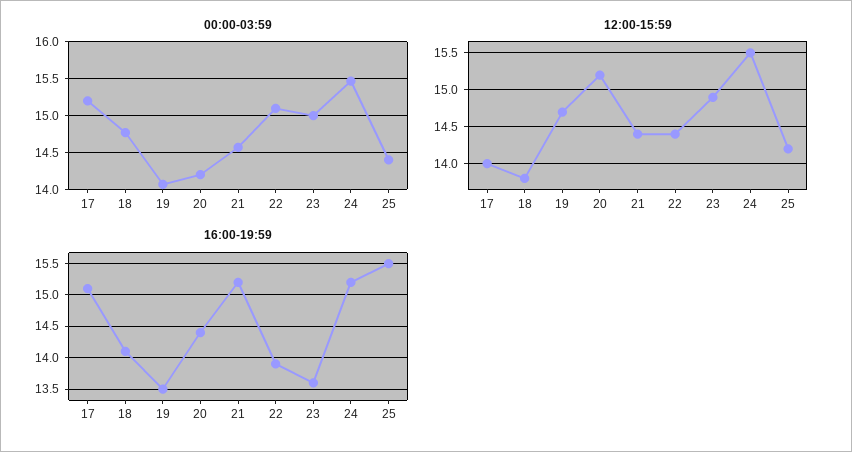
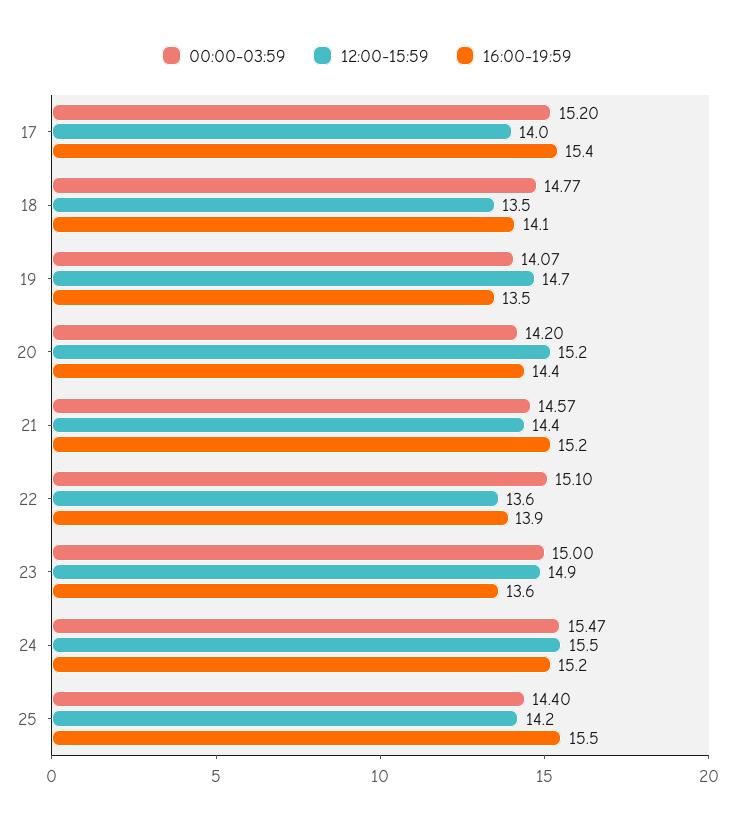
  {
    "00:00-03:59": {
      "17": 15.2,
      "18": 14.77,
      "19": 14.07,
      "20": 14.2,
      "21": 14.57,
      "22": 15.1,
      "23": 15,
      "24": 15.47,
      "25": 14.4
    },
    "12:00-15:59": {
      "17": 14,
-     "18": 13.8,
+     "18": 13.5,
      "19": 14.7,
      "20": 15.2,
      "21": 14.4,
-     "22": 14.4,
+     "22": 13.6,
      "23": 14.9,
      "24": 15.5,
      "25": 14.2
    },
    "16:00-19:59": {
-     "17": 15.1,
+     "17": 15.4,
      "18": 14.1,
      "19": 13.5,
      "20": 14.4,
      "21": 15.2,
      "22": 13.9,
      "23": 13.6,
      "24": 15.2,
      "25": 15.5
    }
  }

